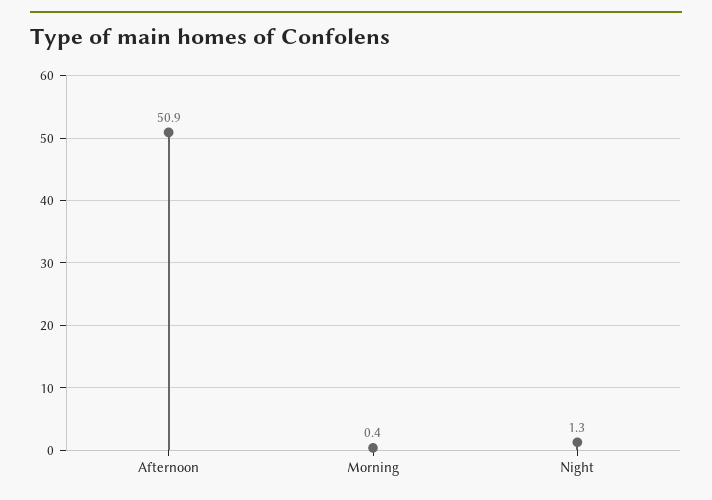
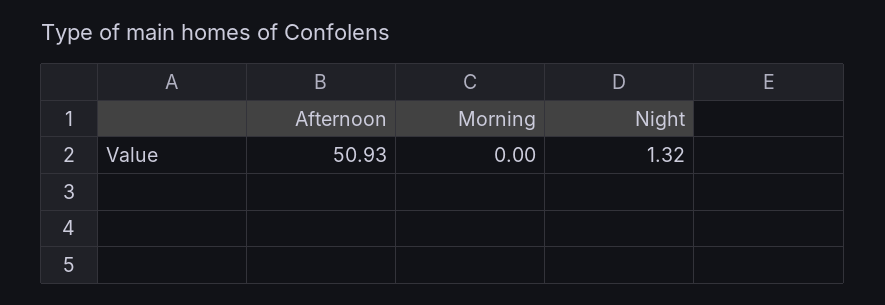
  {
    "Afternoon": 50.93,
-   "Morning": 0.4,
+   "Morning": 0,
    "Night": 1.32
  }

